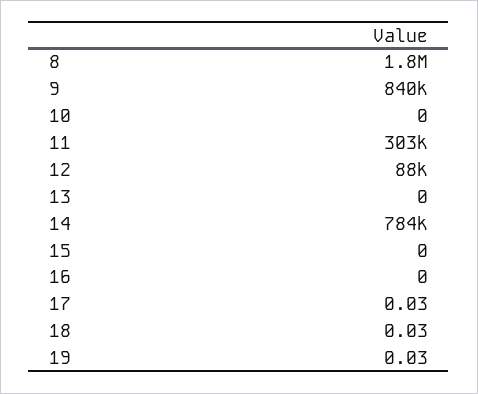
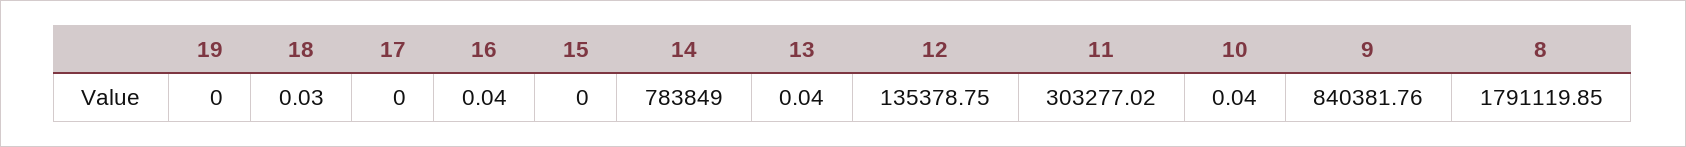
  {
    "8": 1791119.85,
    "9": 840381.76,
-   "10": 0,
+   "10": 0.04,
    "11": 303277.02,
-   "12": 88000,
+   "12": 135378.75,
-   "13": 0,
+   "13": 0.04,
    "14": 783849,
    "15": 0,
-   "16": 0,
+   "16": 0.04,
-   "17": 0.03,
+   "17": 0,
    "18": 0.03,
-   "19": 0.03
+   "19": 0
  }

